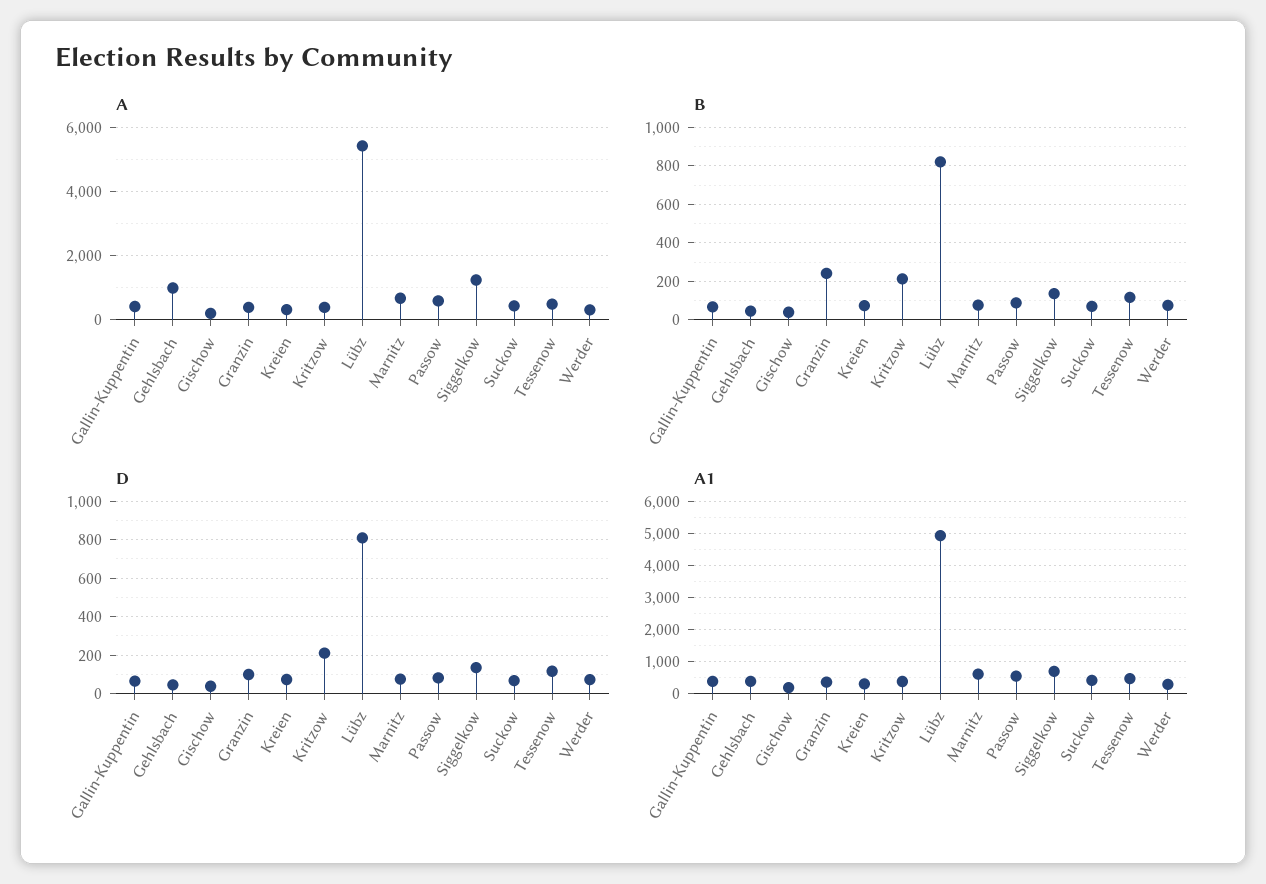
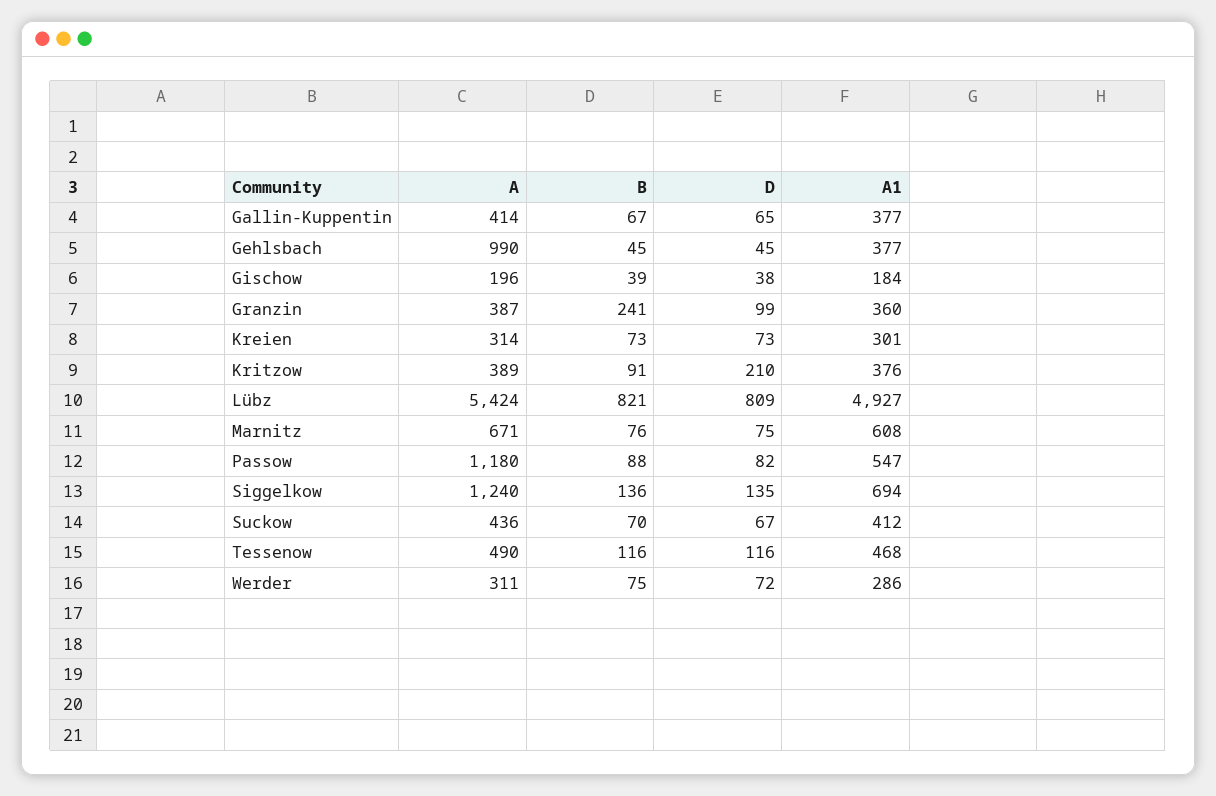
  {
    "A": {
      "Gallin-Kuppentin": 414,
      "Gehlsbach": 990,
      "Gischow": 196,
      "Granzin": 387,
      "Kreien": 314,
      "Kritzow": 389,
      "Lübz": 5424,
      "Marnitz": 671,
-     "Passow": 600,
+     "Passow": 1180,
      "Siggelkow": 1240,
      "Suckow": 436,
      "Tessenow": 490,
      "Werder": 311
    },
    "B": {
      "Gallin-Kuppentin": 67,
      "Gehlsbach": 45,
      "Gischow": 39,
      "Granzin": 241,
      "Kreien": 73,
-     "Kritzow": 200,
+     "Kritzow": 91,
      "Lübz": 821,
      "Marnitz": 76,
      "Passow": 88,
      "Siggelkow": 136,
      "Suckow": 70,
      "Tessenow": 116,
      "Werder": 75
    },
    "D": {
      "Gallin-Kuppentin": 65,
      "Gehlsbach": 45,
      "Gischow": 38,
      "Granzin": 99,
      "Kreien": 73,
      "Kritzow": 210,
      "Lübz": 809,
      "Marnitz": 75,
      "Passow": 82,
      "Siggelkow": 135,
      "Suckow": 67,
      "Tessenow": 116,
      "Werder": 72
    },
    "A1": {
      "Gallin-Kuppentin": 377,
      "Gehlsbach": 377,
      "Gischow": 184,
      "Granzin": 360,
      "Kreien": 301,
      "Kritzow": 376,
      "Lübz": 4927,
      "Marnitz": 608,
      "Passow": 547,
      "Siggelkow": 694,
      "Suckow": 412,
      "Tessenow": 468,
      "Werder": 286
    }
  }

